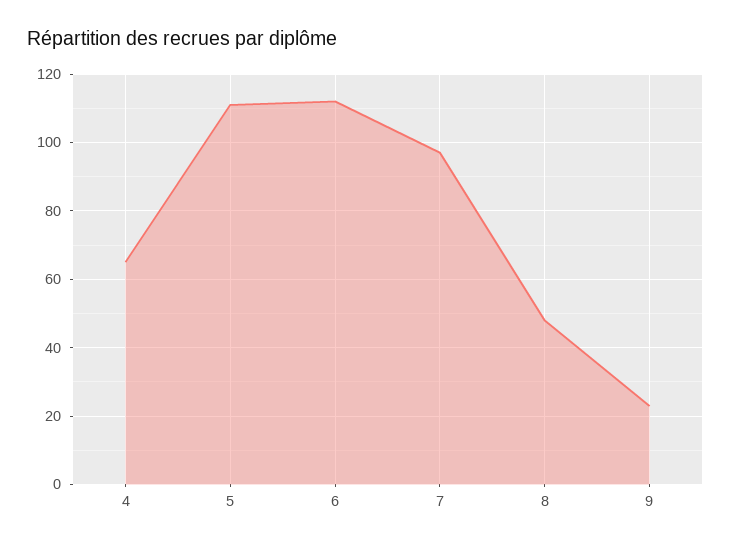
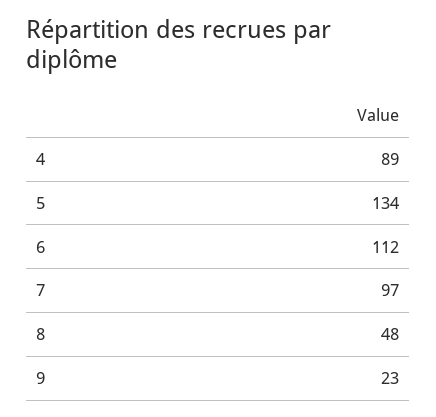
  {
-   "4": 65,
+   "4": 89,
-   "5": 110,
+   "5": 134,
    "6": 112,
    "7": 97,
    "8": 48,
    "9": 23
  }

